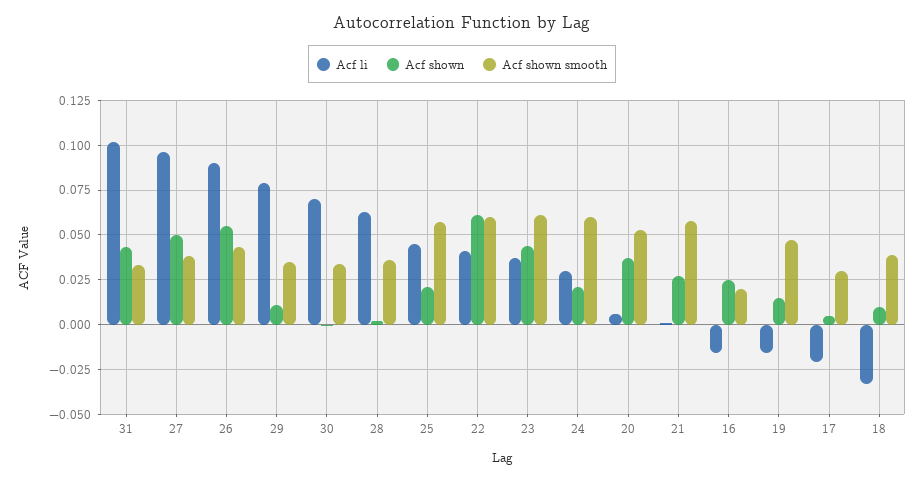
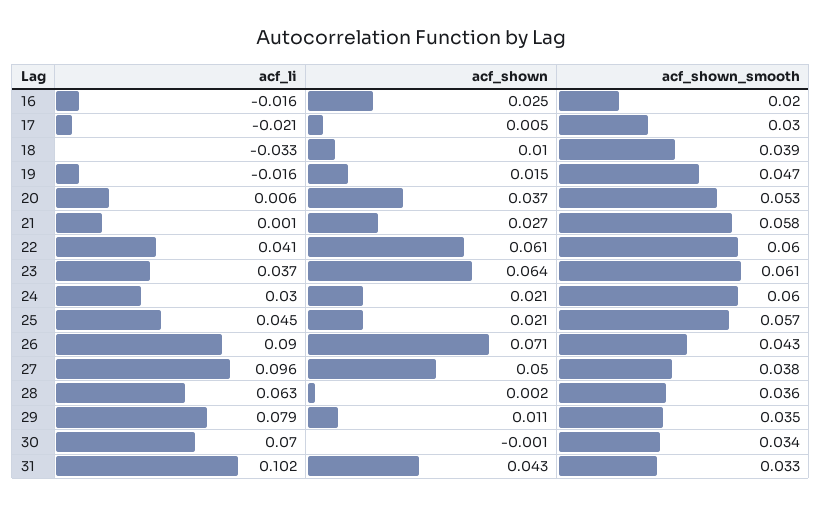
  {
    "Acf li": {
      "31": 0.102,
      "27": 0.096,
      "26": 0.09,
      "29": 0.079,
      "30": 0.07,
      "28": 0.063,
      "25": 0.045,
      "22": 0.041,
      "23": 0.037,
      "24": 0.03,
      "20": 0.006,
      "21": 0.001,
      "16": -0.016,
      "19": -0.016,
      "17": -0.021,
      "18": -0.033
    },
    "Acf shown": {
      "31": 0.043,
      "27": 0.05,
-     "26": 0.055,
+     "26": 0.071,
      "29": 0.011,
      "30": -0.001,
      "28": 0.002,
      "25": 0.021,
      "22": 0.061,
-     "23": 0.045,
+     "23": 0.064,
      "24": 0.021,
      "20": 0.037,
      "21": 0.027,
      "16": 0.025,
      "19": 0.015,
      "17": 0.005,
      "18": 0.01
    },
    "Acf shown smooth": {
      "31": 0.033,
      "27": 0.038,
      "26": 0.043,
      "29": 0.035,
      "30": 0.034,
      "28": 0.036,
      "25": 0.057,
      "22": 0.06,
      "23": 0.061,
      "24": 0.06,
      "20": 0.053,
      "21": 0.058,
      "16": 0.02,
      "19": 0.047,
      "17": 0.03,
      "18": 0.039
    }
  }

